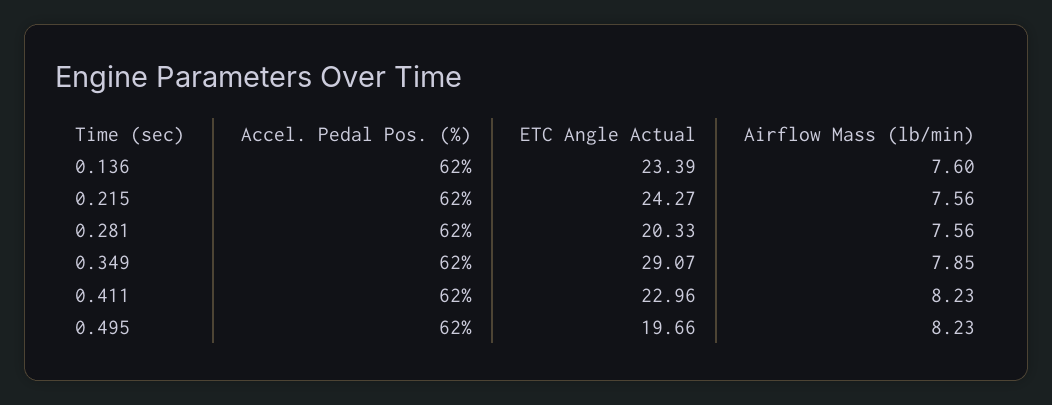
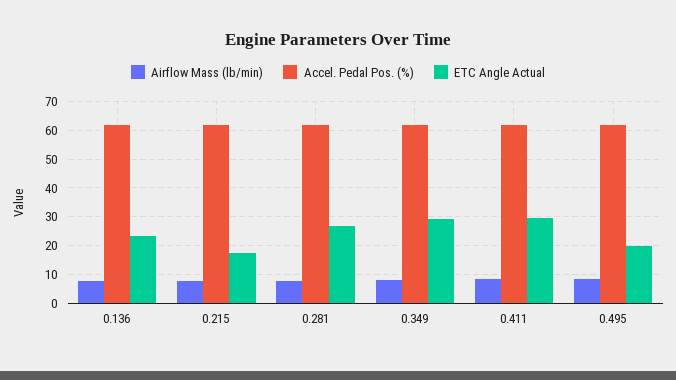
  {
    "Accel. Pedal Pos. (%)": {
      "0.136": 62,
      "0.215": 62,
      "0.281": 62,
      "0.349": 62,
      "0.411": 62,
      "0.495": 62
    },
    "ETC Angle Actual": {
      "0.136": 23.39,
-     "0.215": 24.27,
+     "0.215": 17.5,
-     "0.281": 20.33,
+     "0.281": 27.5,
      "0.349": 29.07,
-     "0.411": 22.96,
+     "0.411": 30,
      "0.495": 19.66
    },
    "Airflow Mass (lb/min)": {
      "0.136": 7.6,
      "0.215": 7.56,
      "0.281": 7.56,
      "0.349": 7.85,
      "0.411": 8.23,
      "0.495": 8.23
    }
  }

